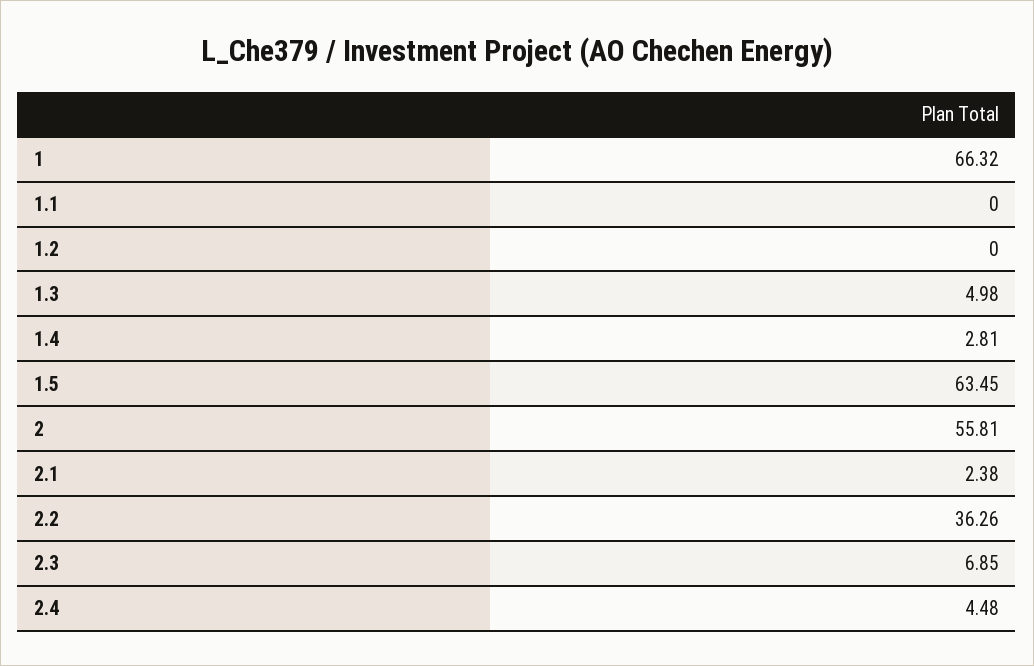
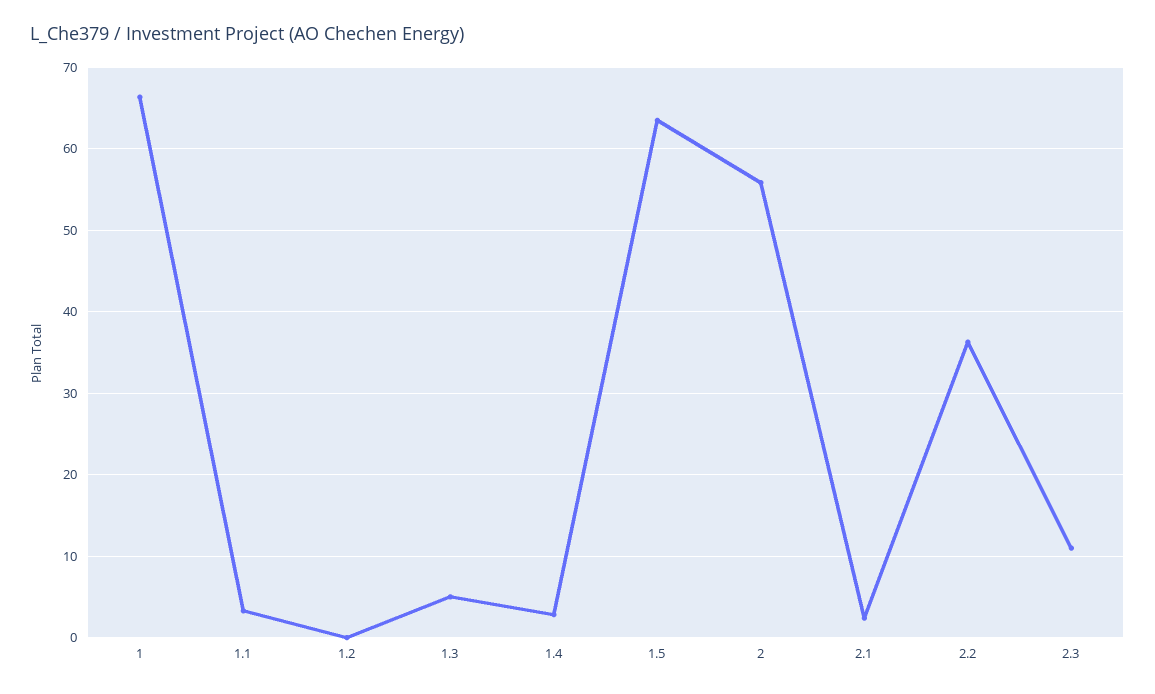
  {
    "1": 66.32,
-   "1.1": 0,
+   "1.1": 3,
    "1.2": 0,
    "1.3": 4.98,
    "1.4": 2.81,
    "1.5": 63.45,
    "2": 55.81,
    "2.1": 2.38,
    "2.2": 36.26,
-   "2.3": 6.85,
+   "2.3": 11
-   "2.4": 4.48
  }

